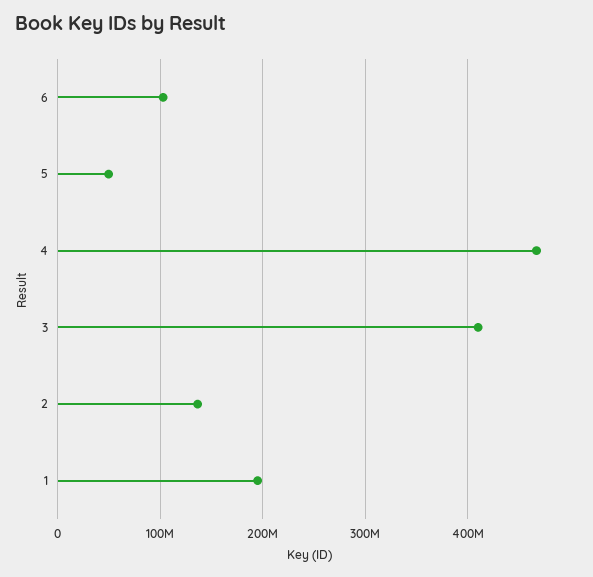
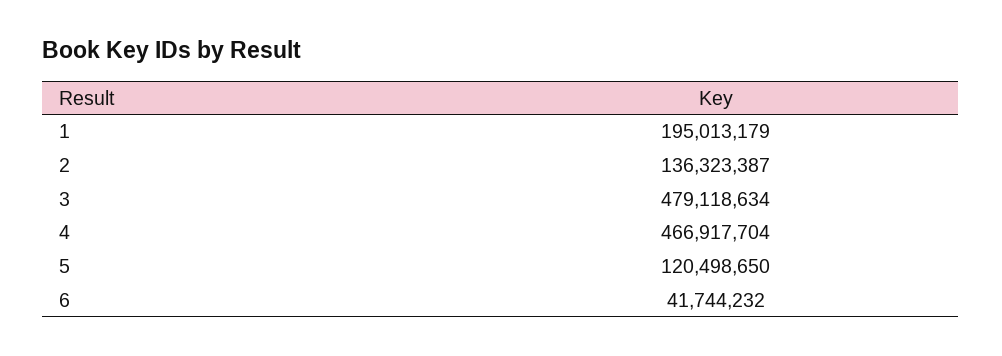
  {
-   "6": 100000000,
+   "6": 41744232,
-   "5": 50000000,
+   "5": 120498650,
    "4": 466917704,
-   "3": 410000000,
+   "3": 479118634,
    "2": 136323387,
    "1": 195013179
  }

